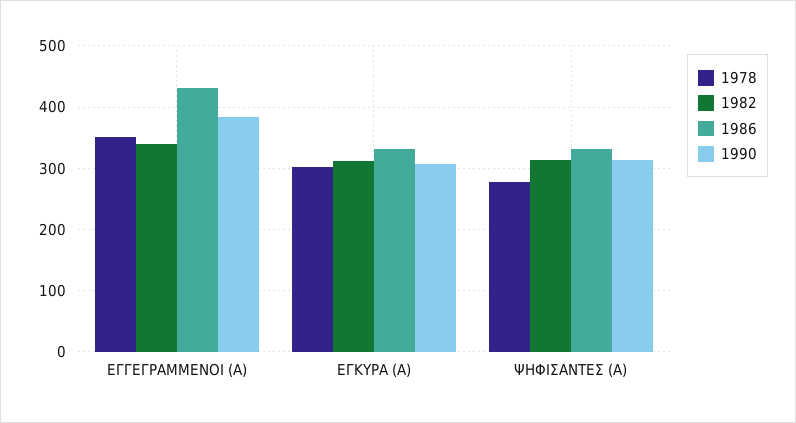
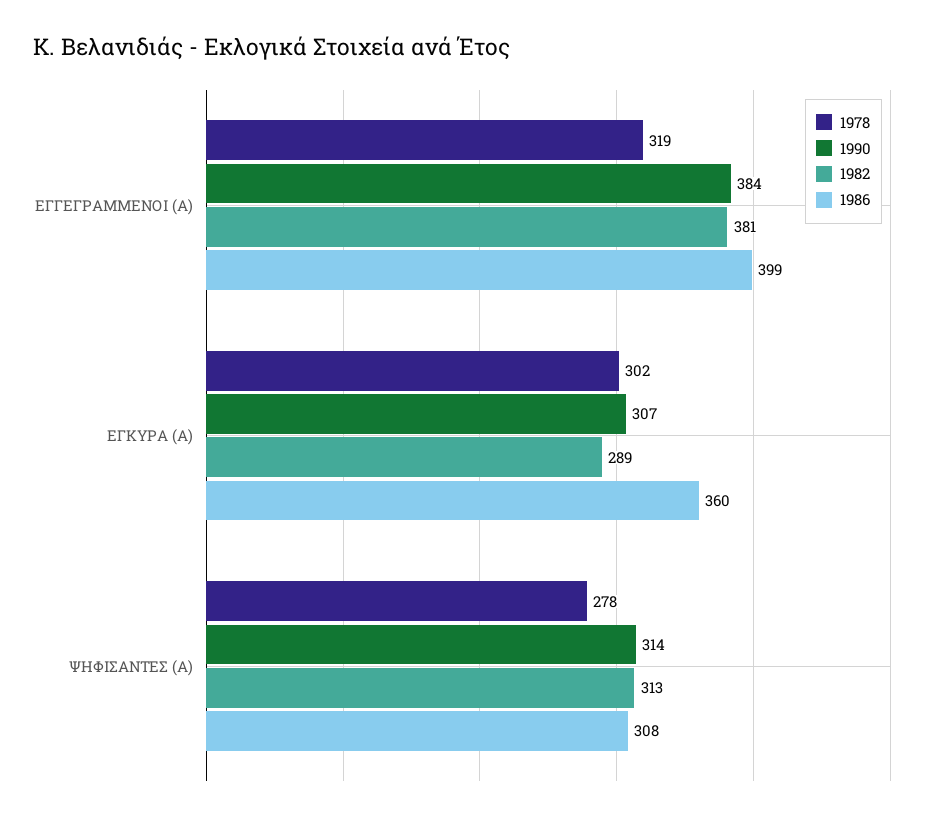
  {
    "1978": {
-     "ΕΓΓΕΓΡΑΜΜΕΝΟΙ (Α)": 350,
+     "ΕΓΓΕΓΡΑΜΜΕΝΟΙ (Α)": 319,
      "ΕΓΚΥΡΑ (Α)": 302,
      "ΨΗΦΙΣΑΝΤΕΣ (Α)": 278
    },
    "1982": {
-     "ΕΓΓΕΓΡΑΜΜΕΝΟΙ (Α)": 340,
+     "ΕΓΓΕΓΡΑΜΜΕΝΟΙ (Α)": 381,
-     "ΕΓΚΥΡΑ (Α)": 310,
+     "ΕΓΚΥΡΑ (Α)": 289,
      "ΨΗΦΙΣΑΝΤΕΣ (Α)": 313
    },
    "1986": {
-     "ΕΓΓΕΓΡΑΜΜΕΝΟΙ (Α)": 430,
+     "ΕΓΓΕΓΡΑΜΜΕΝΟΙ (Α)": 399,
-     "ΕΓΚΥΡΑ (Α)": 330,
+     "ΕΓΚΥΡΑ (Α)": 360,
-     "ΨΗΦΙΣΑΝΤΕΣ (Α)": 330
+     "ΨΗΦΙΣΑΝΤΕΣ (Α)": 308
    },
    "1990": {
      "ΕΓΓΕΓΡΑΜΜΕΝΟΙ (Α)": 384,
      "ΕΓΚΥΡΑ (Α)": 307,
      "ΨΗΦΙΣΑΝΤΕΣ (Α)": 314
    }
  }

